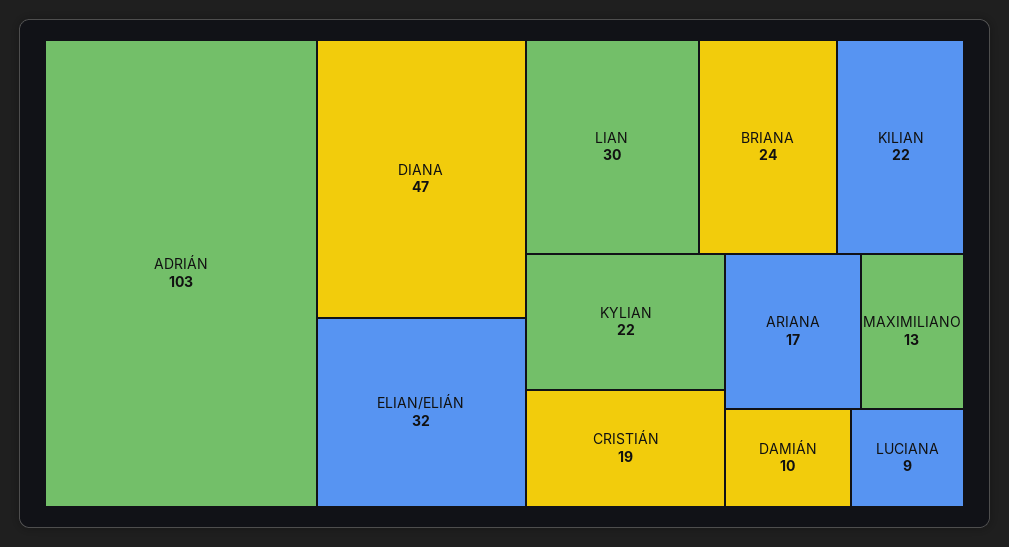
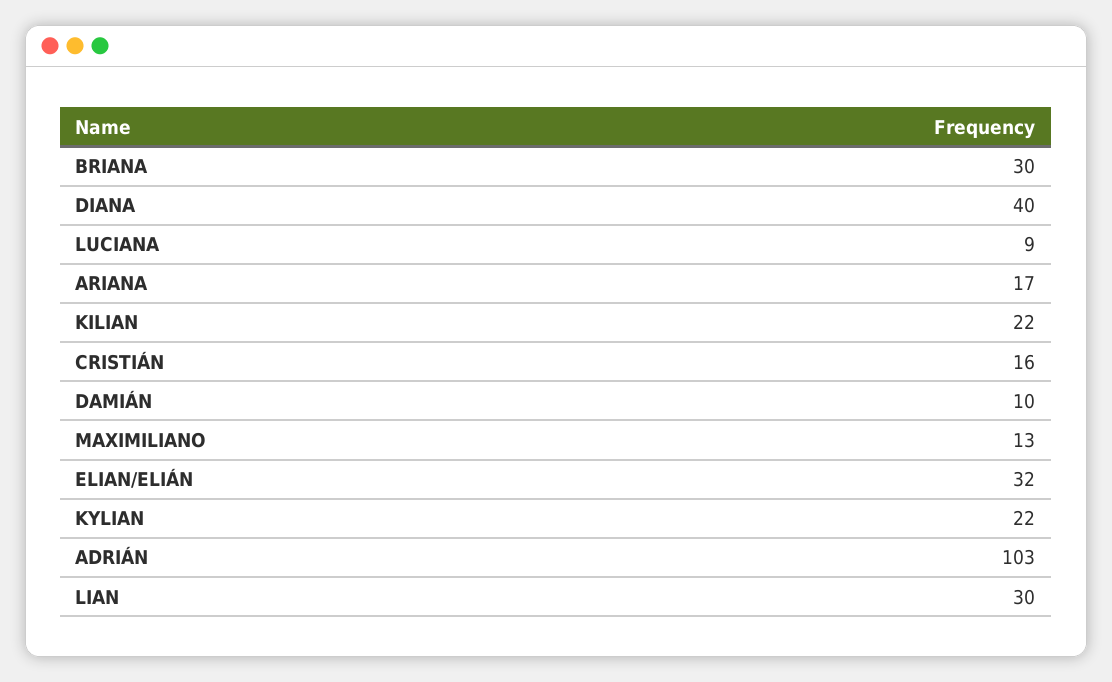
  {
    "ADRIÁN": 103,
-   "DIANA": 47,
+   "DIANA": 40,
    "ELIAN/ELIÁN": 32,
    "LIAN": 30,
-   "BRIANA": 24,
+   "BRIANA": 30,
    "KILIAN": 22,
    "KYLIAN": 22,
-   "CRISTIÁN": 19,
+   "CRISTIÁN": 16,
    "ARIANA": 17,
    "MAXIMILIANO": 13,
    "DAMIÁN": 10,
    "LUCIANA": 9
  }

